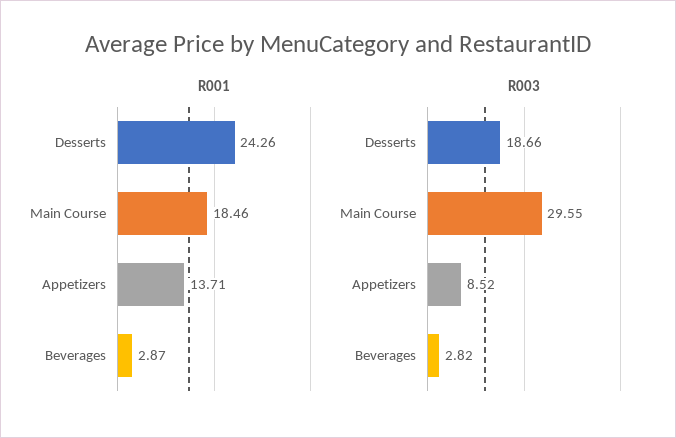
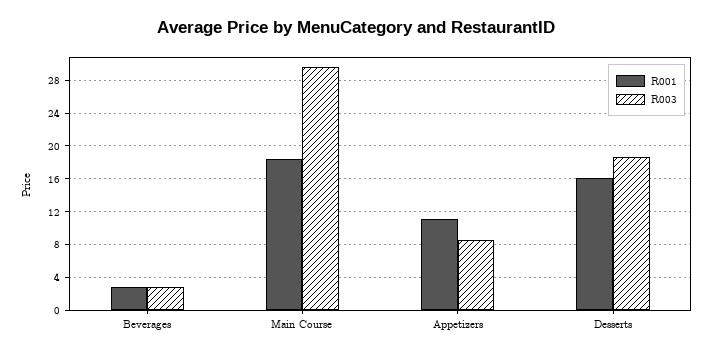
  {
    "R001": {
-     "Desserts": 24.26,
+     "Desserts": 16,
      "Main Course": 18.46,
-     "Appetizers": 13.71,
+     "Appetizers": 11,
      "Beverages": 2.87
    },
    "R003": {
      "Desserts": 18.66,
      "Main Course": 29.55,
      "Appetizers": 8.52,
      "Beverages": 2.82
    }
  }

